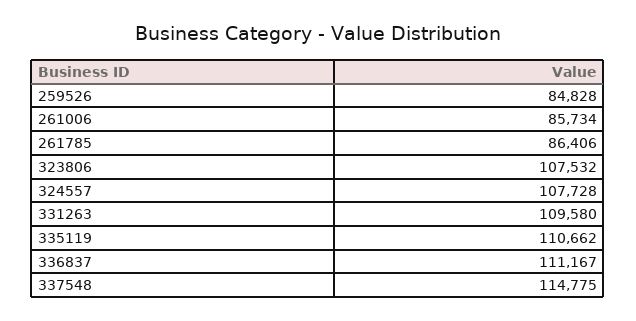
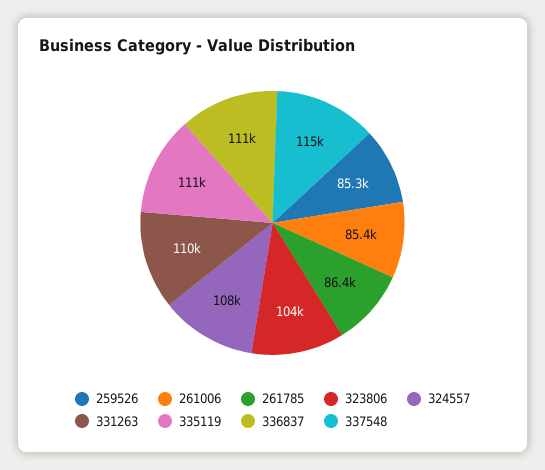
  {
-   "259526": 84828,
+   "259526": 85300,
-   "261006": 85734,
+   "261006": 85400,
    "261785": 86406,
-   "323806": 107532,
+   "323806": 104000,
    "324557": 107728,
    "331263": 109580,
    "335119": 110662,
    "336837": 111167,
    "337548": 114775
  }

